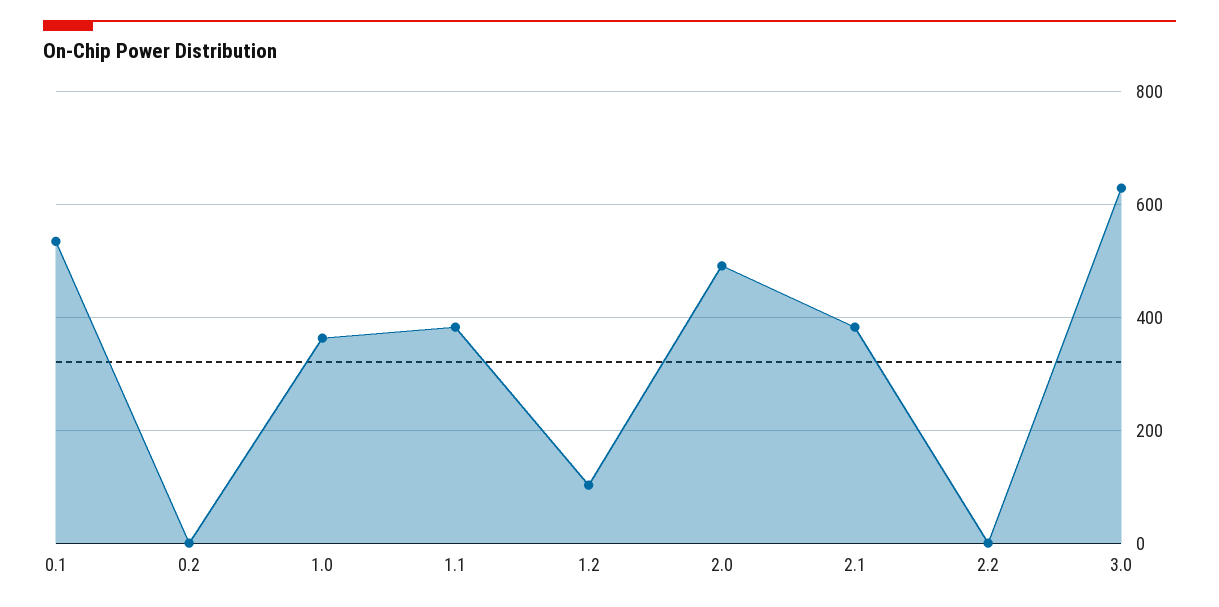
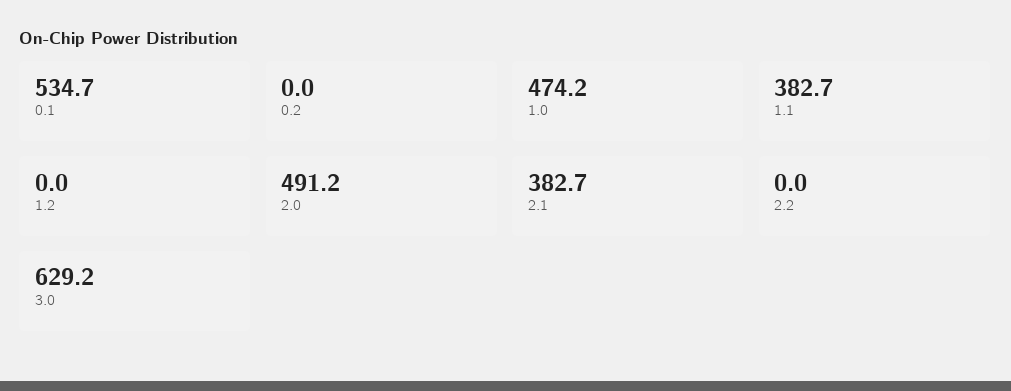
  {
    "0.1": 534.7,
    "0.2": 0,
-   "1.0": 360,
+   "1.0": 474.2,
    "1.1": 382.7,
-   "1.2": 100,
+   "1.2": 0,
    "2.0": 491.2,
    "2.1": 382.7,
    "2.2": 0,
    "3.0": 629.2
  }

